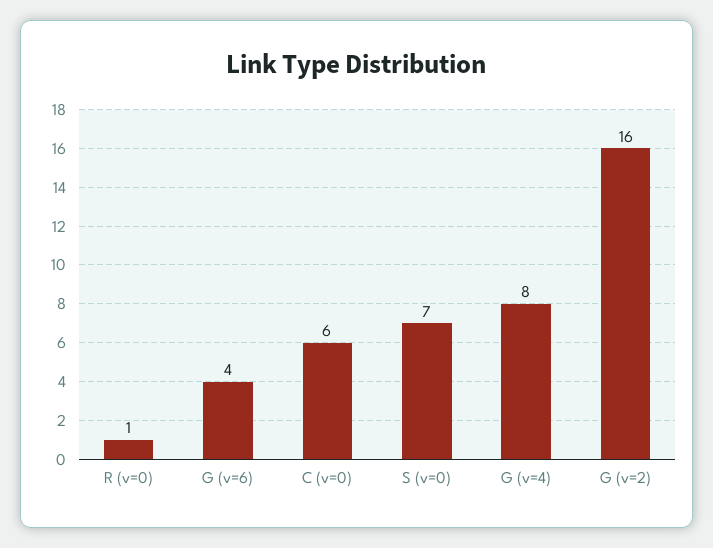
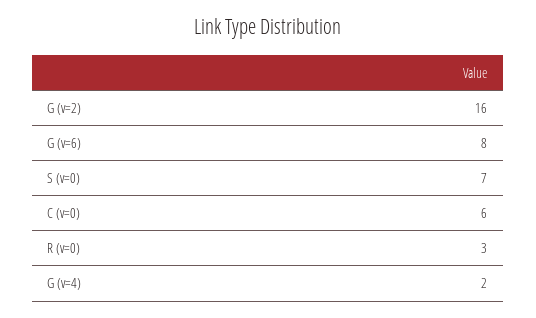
  {
-   "R (v=0)": 1,
+   "R (v=0)": 3,
-   "G (v=6)": 4,
+   "G (v=6)": 8,
    "C (v=0)": 6,
    "S (v=0)": 7,
-   "G (v=4)": 8,
+   "G (v=4)": 2,
    "G (v=2)": 16
  }

